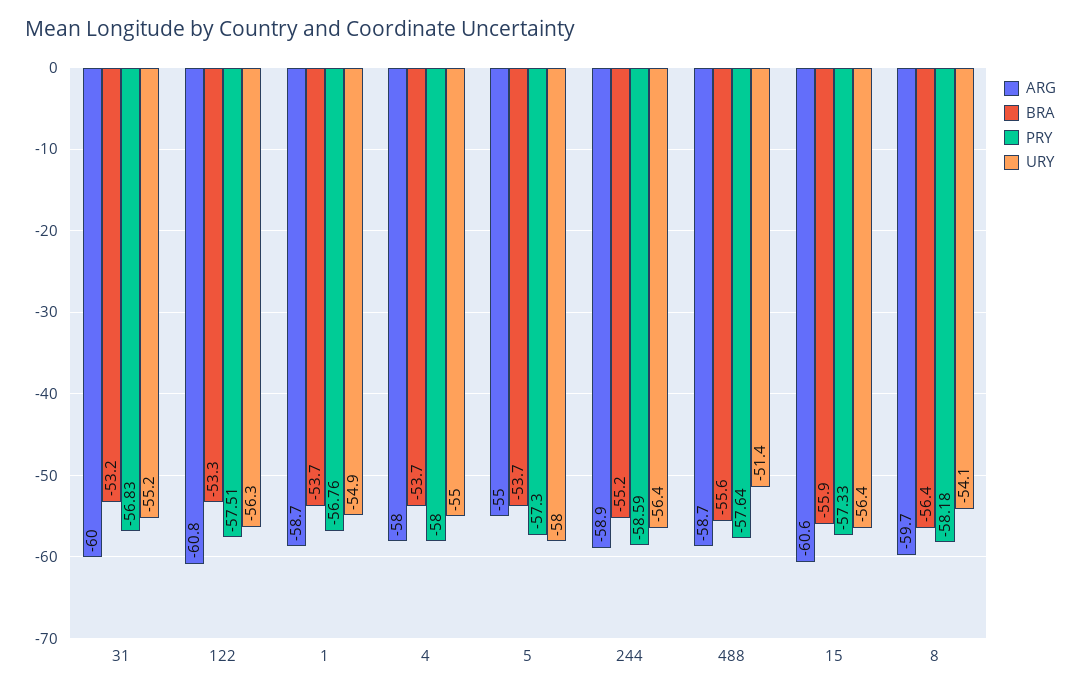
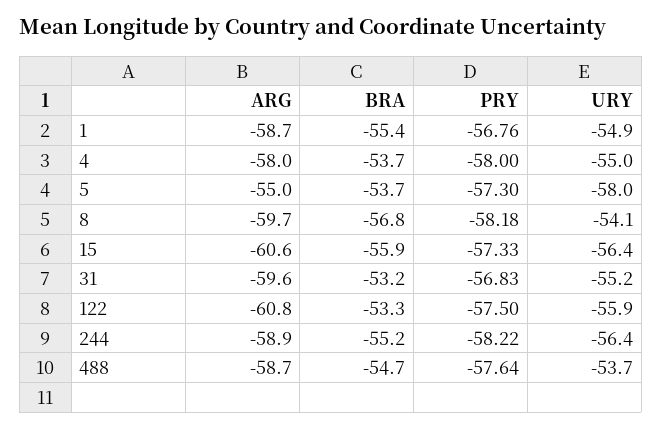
  {
    "ARG": {
-     "31": -60,
+     "31": -59.6,
      "122": -60.8,
      "1": -58.7,
      "4": -58,
      "5": -55,
      "244": -58.9,
      "488": -58.7,
      "15": -60.6,
      "8": -59.7
    },
    "BRA": {
      "31": -53.2,
      "122": -53.3,
-     "1": -53.7,
+     "1": -55.4,
      "4": -53.7,
      "5": -53.7,
      "244": -55.2,
-     "488": -55.6,
+     "488": -54.7,
      "15": -55.9,
-     "8": -56.4
+     "8": -56.8
    },
    "PRY": {
      "31": -56.83,
-     "122": -57.51,
+     "122": -57.5,
      "1": -56.76,
      "4": -58,
      "5": -57.3,
-     "244": -58.59,
+     "244": -58.22,
      "488": -57.64,
      "15": -57.33,
      "8": -58.18
    },
    "URY": {
      "31": -55.2,
-     "122": -56.3,
+     "122": -55.9,
      "1": -54.9,
      "4": -55,
      "5": -58,
      "244": -56.4,
-     "488": -51.4,
+     "488": -53.7,
      "15": -56.4,
      "8": -54.1
    }
  }

